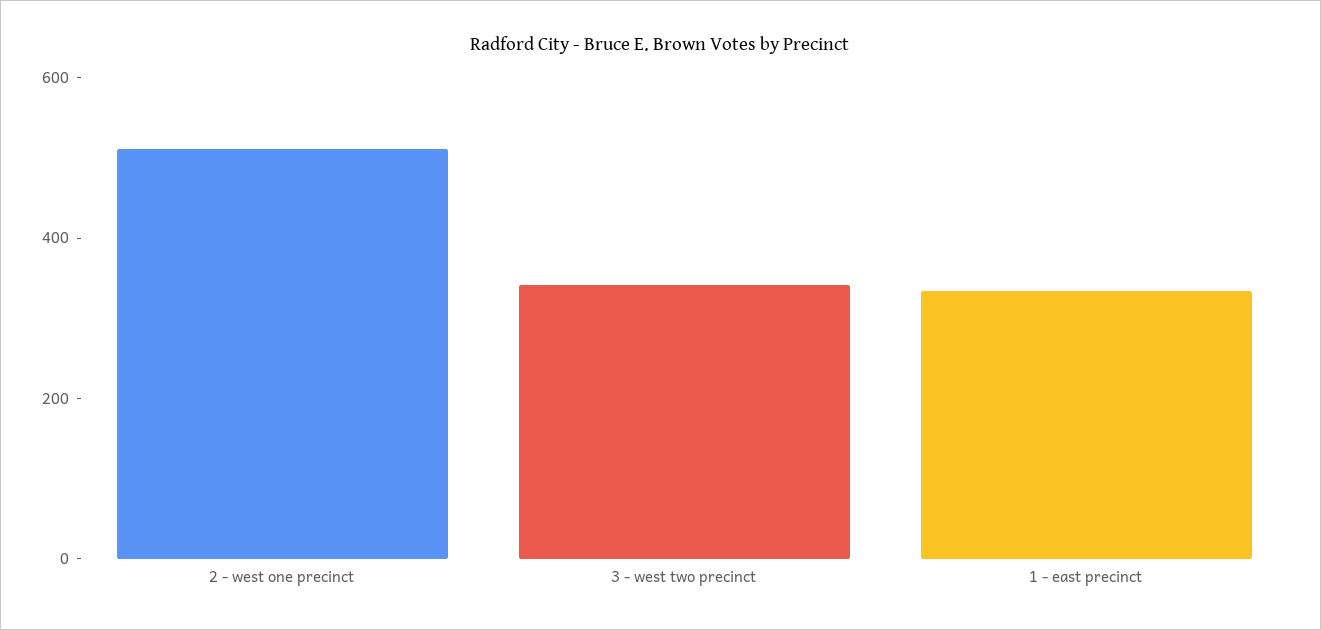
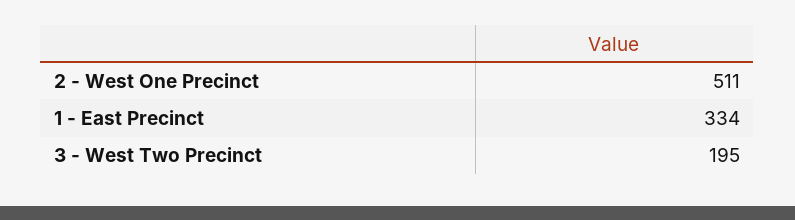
  {
    "2 - west one precinct": 511,
-   "3 - west two precinct": 350,
+   "3 - west two precinct": 195,
    "1 - east precinct": 334
  }

